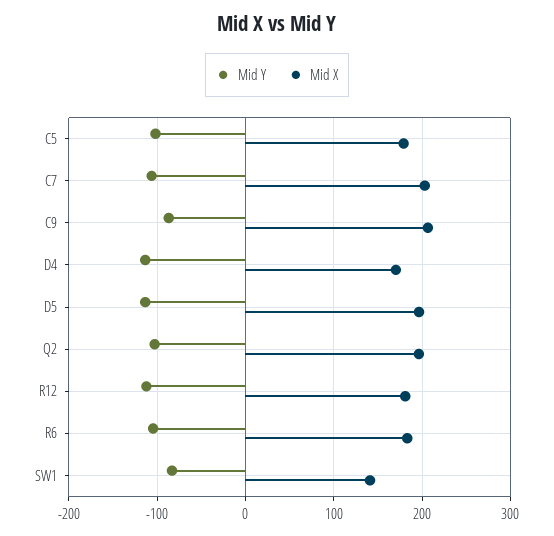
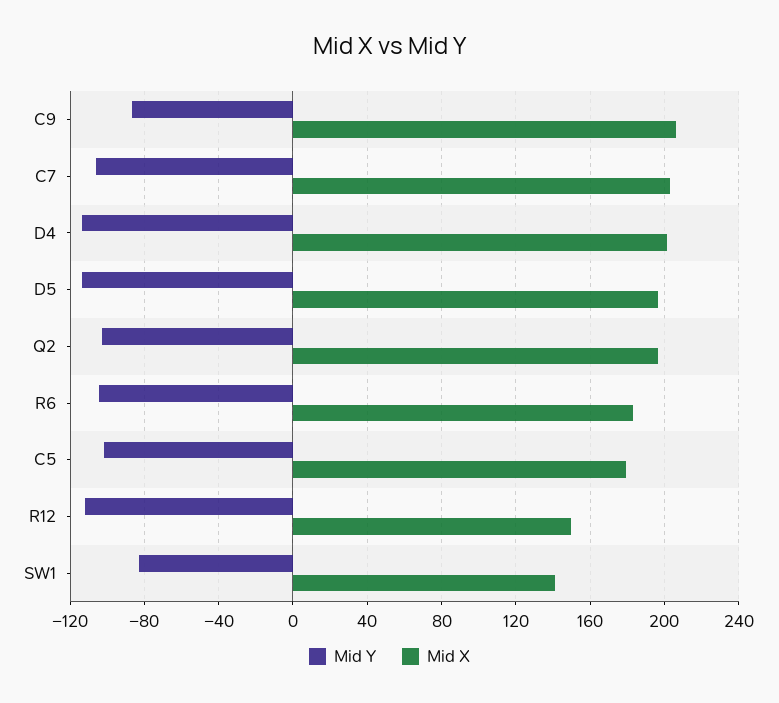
  {
    "Mid Y": {
      "C5": -100,
      "C7": -105,
      "C9": -85,
      "D4": -115,
      "D5": -115,
      "Q2": -105,
      "R12": -110,
      "R6": -105,
      "SW1": -85
    },
    "Mid X": {
      "C5": 180,
      "C7": 205,
      "C9": 205,
-     "D4": 170,
+     "D4": 200,
      "D5": 195,
      "Q2": 195,
-     "R12": 180,
+     "R12": 150,
      "R6": 185,
      "SW1": 140
    }
  }

